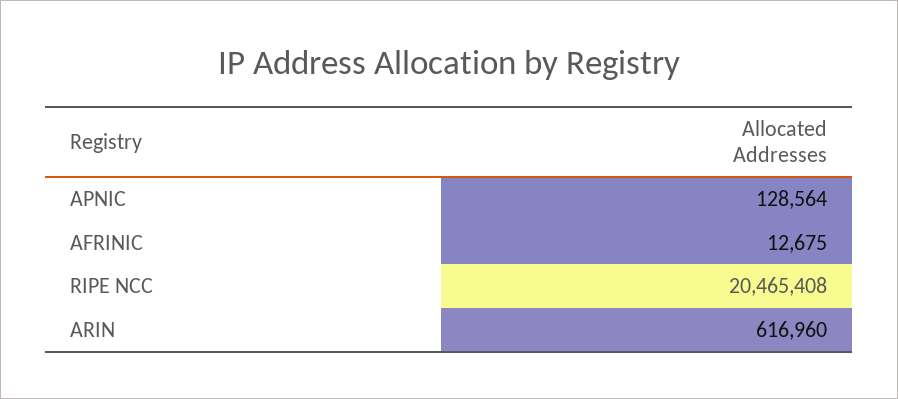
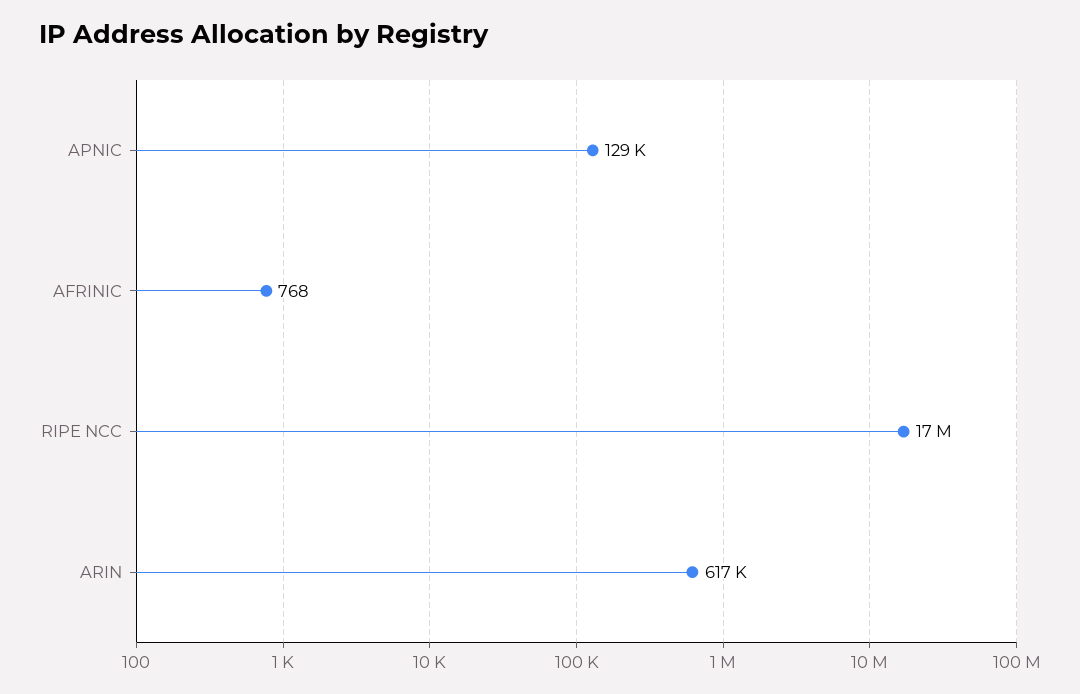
  {
    "APNIC": 128564,
-   "AFRINIC": 12675,
+   "AFRINIC": 768,
-   "RIPE NCC": 20465408,
+   "RIPE NCC": 17000000,
    "ARIN": 616960
  }

